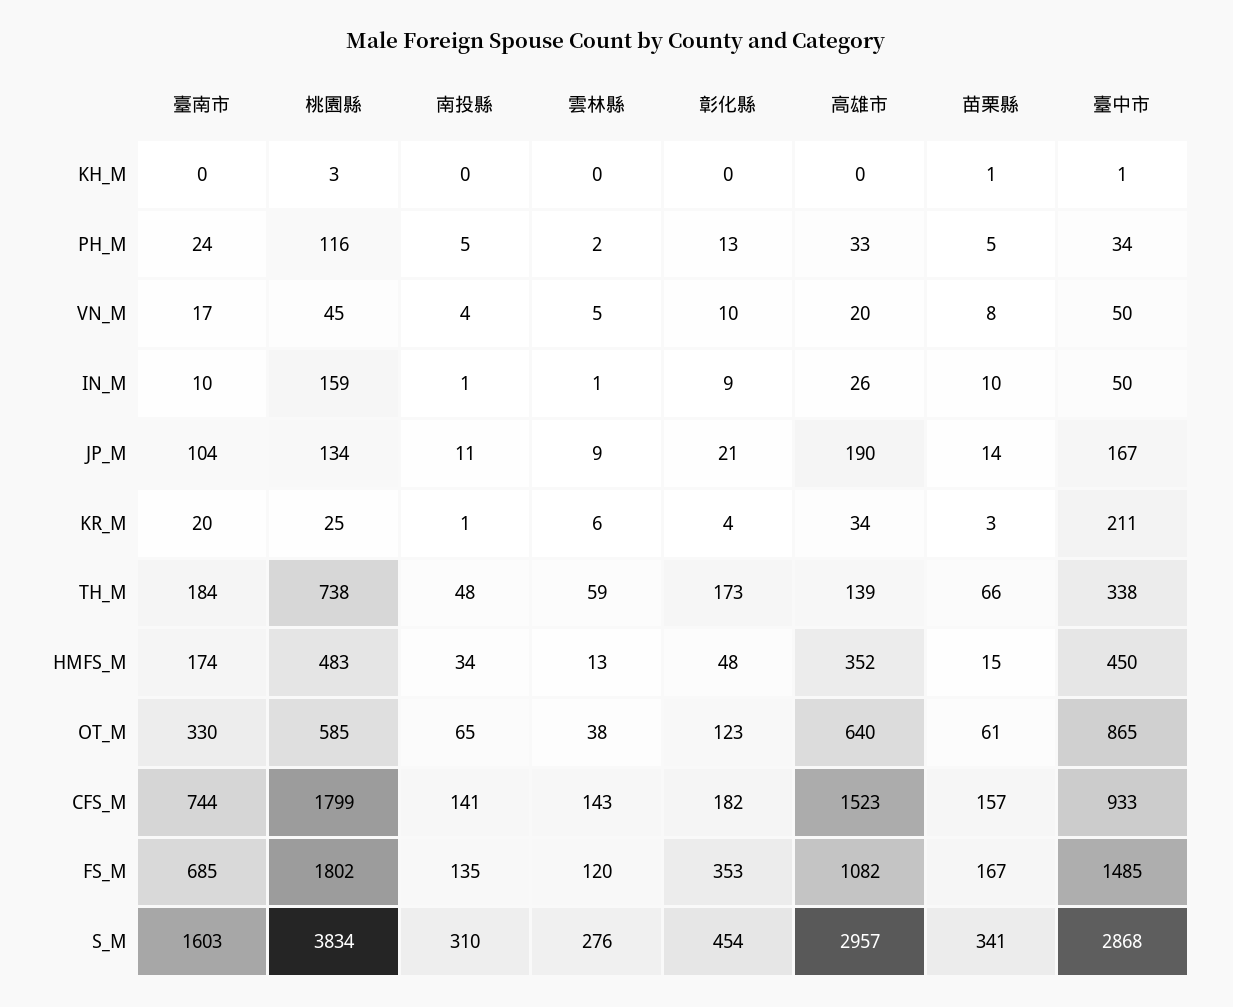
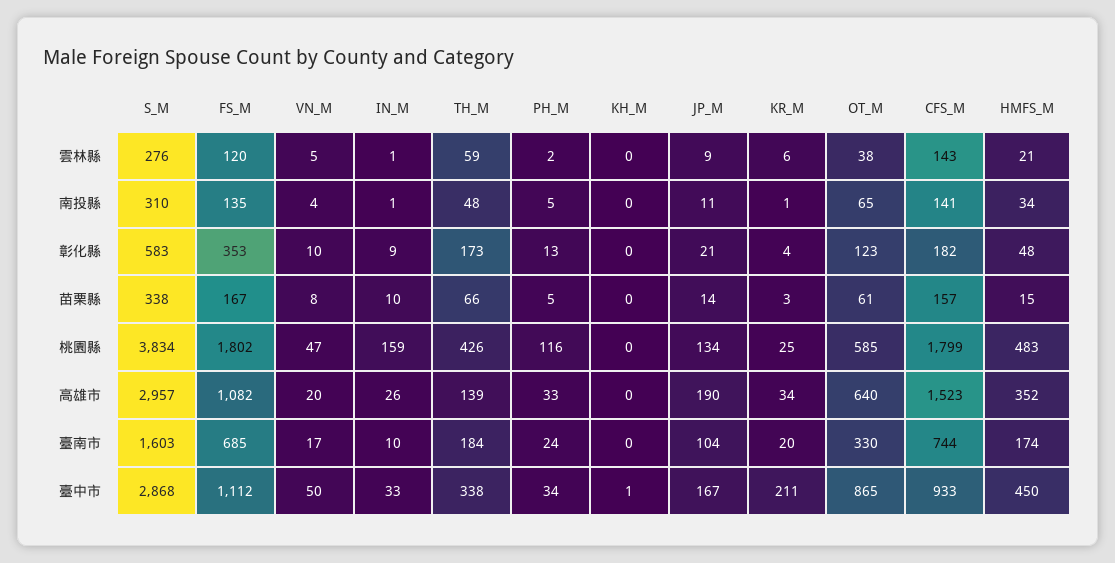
  {
    "臺南市": {
      "KH_M": 0,
      "PH_M": 24,
      "VN_M": 17,
      "IN_M": 10,
      "JP_M": 104,
      "KR_M": 20,
      "TH_M": 184,
      "HMFS_M": 174,
      "OT_M": 330,
      "CFS_M": 744,
      "FS_M": 685,
      "S_M": 1603
    },
    "桃園縣": {
-     "KH_M": 3,
+     "KH_M": 0,
      "PH_M": 116,
-     "VN_M": 45,
+     "VN_M": 47,
      "IN_M": 159,
      "JP_M": 134,
      "KR_M": 25,
-     "TH_M": 738,
+     "TH_M": 426,
      "HMFS_M": 483,
      "OT_M": 585,
      "CFS_M": 1799,
      "FS_M": 1802,
      "S_M": 3834
    },
    "南投縣": {
      "KH_M": 0,
      "PH_M": 5,
      "VN_M": 4,
      "IN_M": 1,
      "JP_M": 11,
      "KR_M": 1,
      "TH_M": 48,
      "HMFS_M": 34,
      "OT_M": 65,
      "CFS_M": 141,
      "FS_M": 135,
      "S_M": 310
    },
    "雲林縣": {
      "KH_M": 0,
      "PH_M": 2,
      "VN_M": 5,
      "IN_M": 1,
      "JP_M": 9,
      "KR_M": 6,
      "TH_M": 59,
-     "HMFS_M": 13,
+     "HMFS_M": 21,
      "OT_M": 38,
      "CFS_M": 143,
      "FS_M": 120,
      "S_M": 276
    },
    "彰化縣": {
      "KH_M": 0,
      "PH_M": 13,
      "VN_M": 10,
      "IN_M": 9,
      "JP_M": 21,
      "KR_M": 4,
      "TH_M": 173,
      "HMFS_M": 48,
      "OT_M": 123,
      "CFS_M": 182,
      "FS_M": 353,
-     "S_M": 454
+     "S_M": 583
    },
    "高雄市": {
      "KH_M": 0,
      "PH_M": 33,
      "VN_M": 20,
      "IN_M": 26,
      "JP_M": 190,
      "KR_M": 34,
      "TH_M": 139,
      "HMFS_M": 352,
      "OT_M": 640,
      "CFS_M": 1523,
      "FS_M": 1082,
      "S_M": 2957
    },
    "苗栗縣": {
-     "KH_M": 1,
+     "KH_M": 0,
      "PH_M": 5,
      "VN_M": 8,
      "IN_M": 10,
      "JP_M": 14,
      "KR_M": 3,
      "TH_M": 66,
      "HMFS_M": 15,
      "OT_M": 61,
      "CFS_M": 157,
      "FS_M": 167,
-     "S_M": 341
+     "S_M": 338
    },
    "臺中市": {
      "KH_M": 1,
      "PH_M": 34,
      "VN_M": 50,
-     "IN_M": 50,
+     "IN_M": 33,
      "JP_M": 167,
      "KR_M": 211,
      "TH_M": 338,
      "HMFS_M": 450,
      "OT_M": 865,
      "CFS_M": 933,
-     "FS_M": 1485,
+     "FS_M": 1112,
      "S_M": 2868
    }
  }

